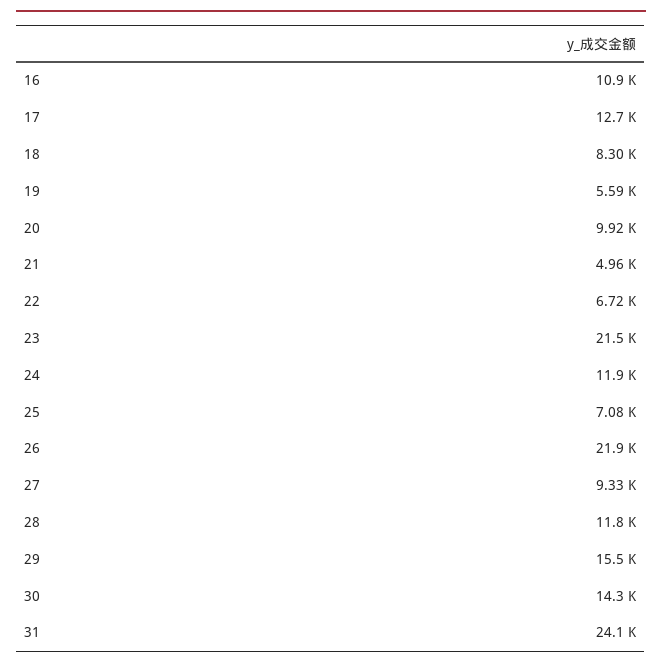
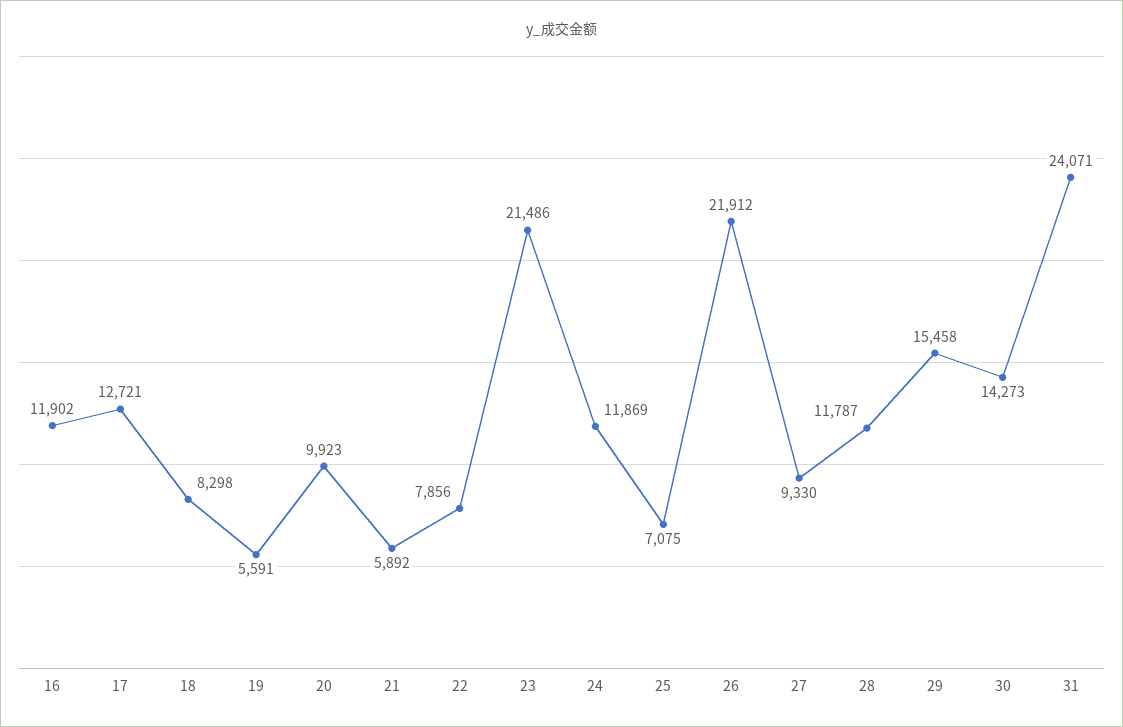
  {
-   "16": 10900,
+   "16": 11902,
    "17": 12721,
    "18": 8298,
    "19": 5591,
    "20": 9923,
-   "21": 4960,
+   "21": 5892,
-   "22": 6720,
+   "22": 7856,
    "23": 21486,
    "24": 11869,
    "25": 7075,
    "26": 21912,
    "27": 9330,
    "28": 11787,
    "29": 15458,
    "30": 14273,
    "31": 24071
  }

